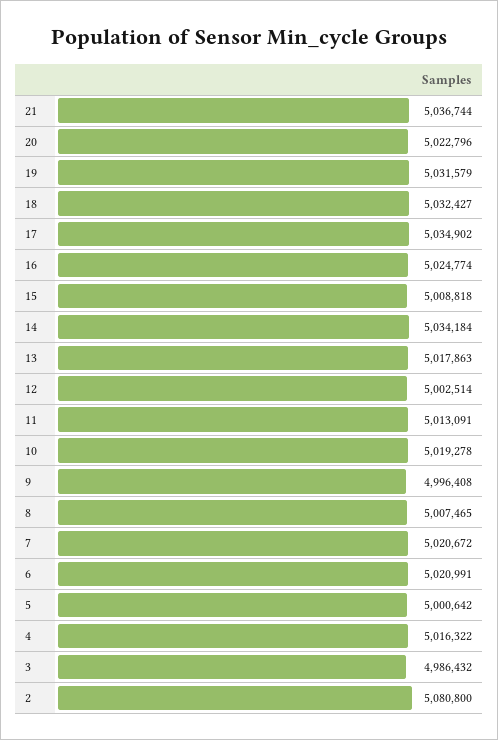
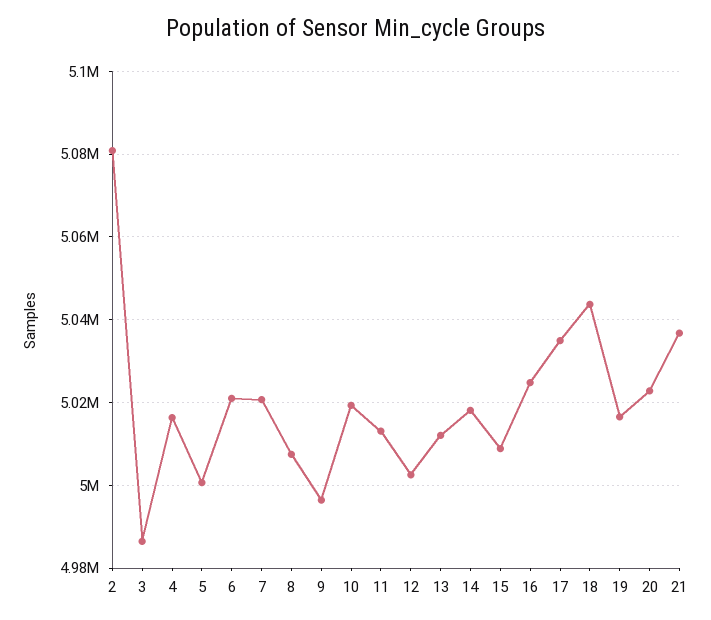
  {
    "21": 5036744,
    "20": 5022796,
-   "19": 5031579,
+   "19": 5016000,
-   "18": 5032427,
+   "18": 5044000,
    "17": 5034902,
    "16": 5024774,
    "15": 5008818,
-   "14": 5034184,
+   "14": 5018000,
-   "13": 5017863,
+   "13": 5012000,
    "12": 5002514,
    "11": 5013091,
    "10": 5019278,
    "9": 4996408,
    "8": 5007465,
    "7": 5020672,
    "6": 5020991,
    "5": 5000642,
    "4": 5016322,
    "3": 4986432,
    "2": 5080800
  }

